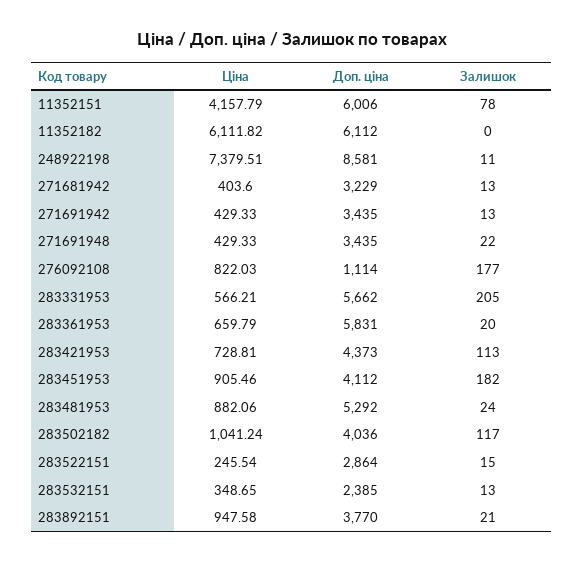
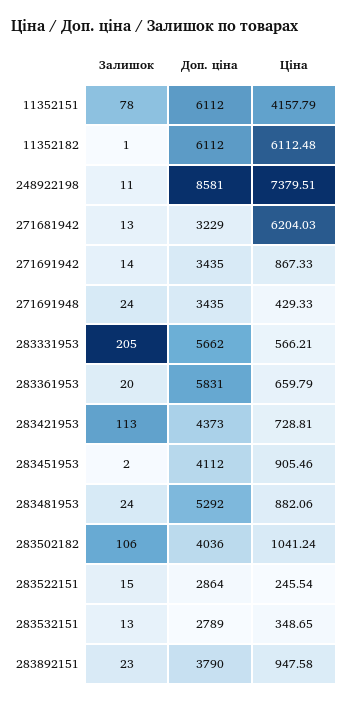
  {
    "Ціна": {
      "11352151": 4157.79,
-     "11352182": 6111.82,
+     "11352182": 6112.48,
      "248922198": 7379.51,
-     "271681942": 403.6,
+     "271681942": 6204.03,
-     "271691942": 429.33,
+     "271691942": 867.33,
      "271691948": 429.33,
-     "276092108": 822.03,
      "283331953": 566.21,
      "283361953": 659.79,
      "283421953": 728.81,
      "283451953": 905.46,
      "283481953": 882.06,
      "283502182": 1041.24,
      "283522151": 245.54,
      "283532151": 348.65,
      "283892151": 947.58
    },
    "Доп. ціна": {
-     "11352151": 6006,
+     "11352151": 6112,
      "11352182": 6112,
      "248922198": 8581,
      "271681942": 3229,
      "271691942": 3435,
      "271691948": 3435,
-     "276092108": 1114,
      "283331953": 5662,
      "283361953": 5831,
      "283421953": 4373,
      "283451953": 4112,
      "283481953": 5292,
      "283502182": 4036,
      "283522151": 2864,
-     "283532151": 2385,
+     "283532151": 2789,
-     "283892151": 3770
+     "283892151": 3790
    },
    "Залишок": {
      "11352151": 78,
-     "11352182": 0,
+     "11352182": 1,
      "248922198": 11,
      "271681942": 13,
-     "271691942": 13,
+     "271691942": 14,
-     "271691948": 22,
+     "271691948": 24,
-     "276092108": 177,
      "283331953": 205,
      "283361953": 20,
      "283421953": 113,
-     "283451953": 182,
+     "283451953": 2,
      "283481953": 24,
-     "283502182": 117,
+     "283502182": 106,
      "283522151": 15,
      "283532151": 13,
-     "283892151": 21
+     "283892151": 23
    }
  }

